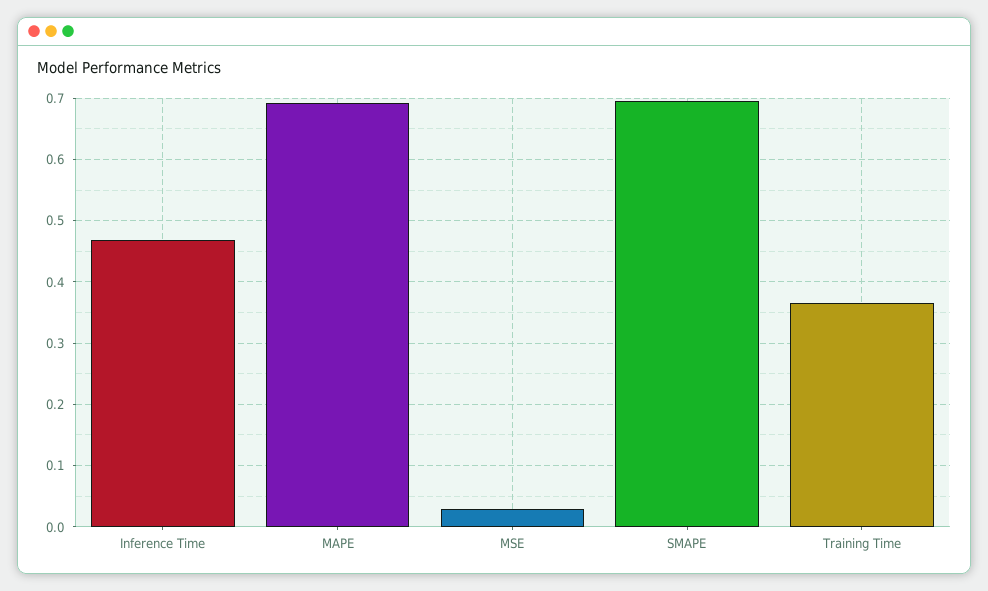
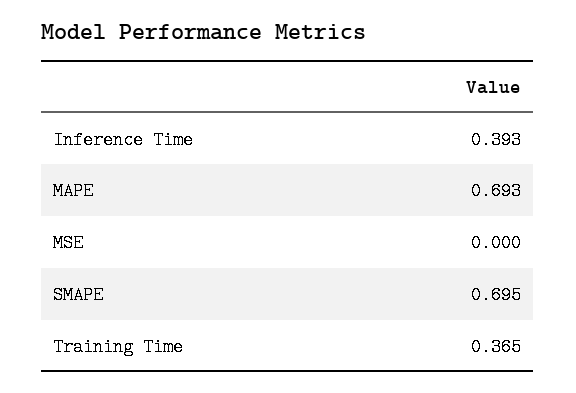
  {
-   "Inference Time": 0.47,
+   "Inference Time": 0.393,
    "MAPE": 0.693,
-   "MSE": 0.03,
+   "MSE": 0,
    "SMAPE": 0.695,
    "Training Time": 0.365
  }

